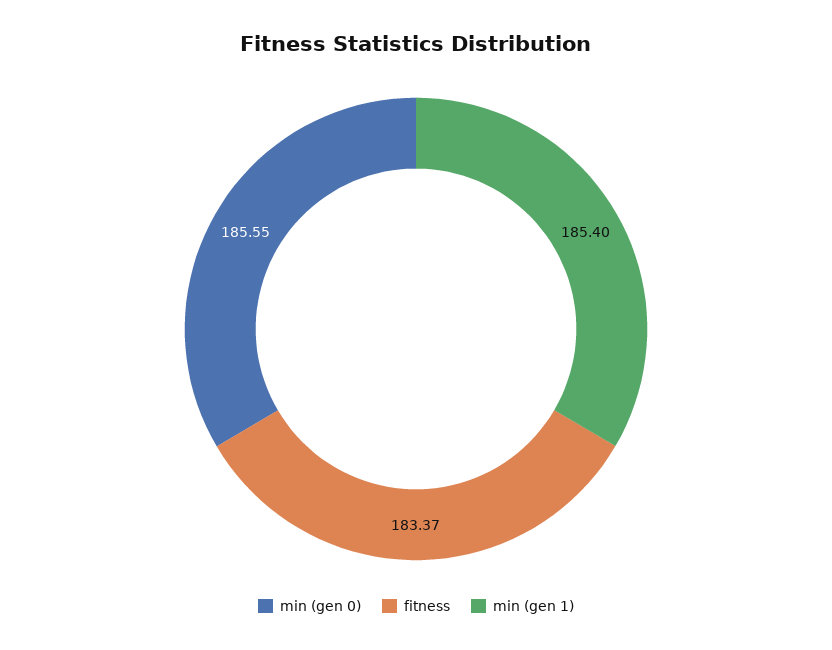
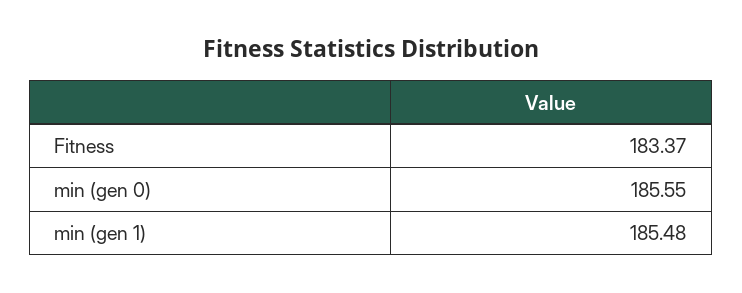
  {
    "min (gen 0)": 185.55,
    "fitness": 183.37,
-   "min (gen 1)": 185.4
+   "min (gen 1)": 185.48
  }

